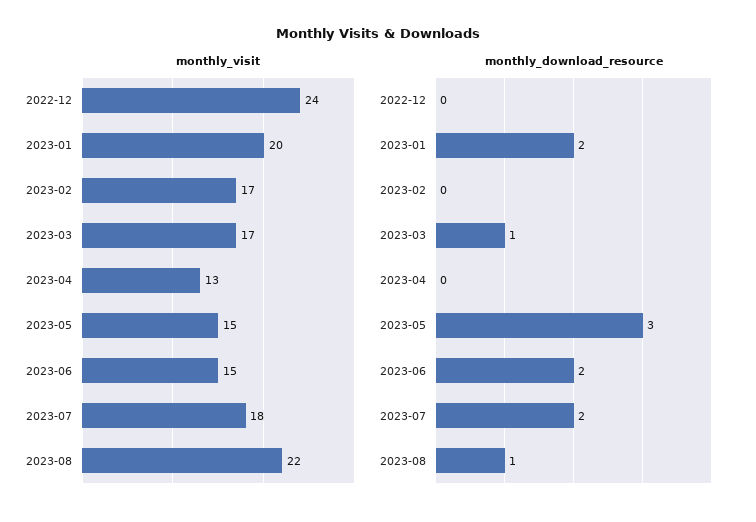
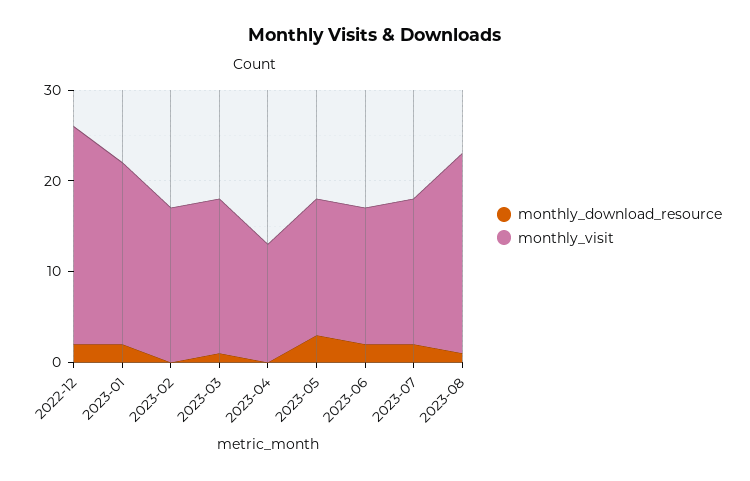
  {
    "monthly_visit": {
      "2022-12": 24,
      "2023-01": 20,
      "2023-02": 17,
      "2023-03": 17,
      "2023-04": 13,
      "2023-05": 15,
      "2023-06": 15,
-     "2023-07": 18,
+     "2023-07": 16,
      "2023-08": 22
    },
    "monthly_download_resource": {
-     "2022-12": 0,
+     "2022-12": 2,
      "2023-01": 2,
      "2023-02": 0,
      "2023-03": 1,
      "2023-04": 0,
      "2023-05": 3,
      "2023-06": 2,
      "2023-07": 2,
      "2023-08": 1
    }
  }

